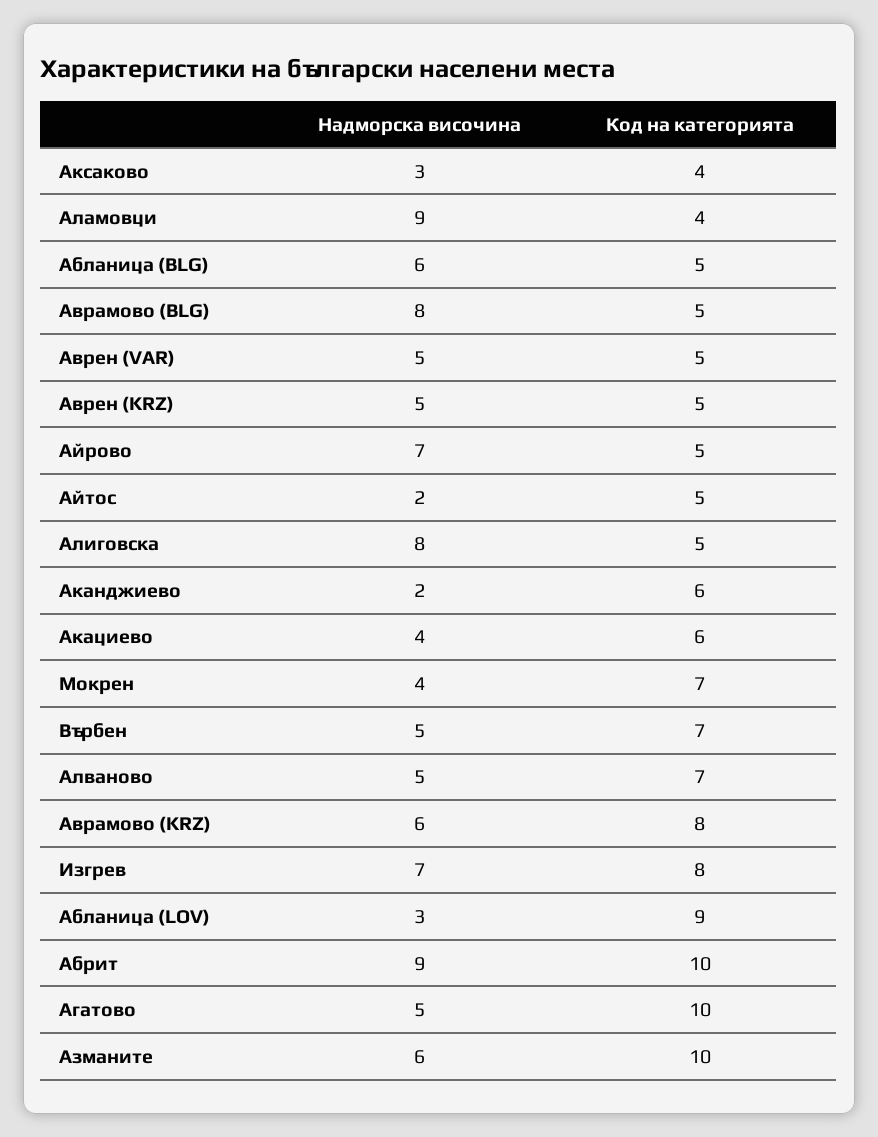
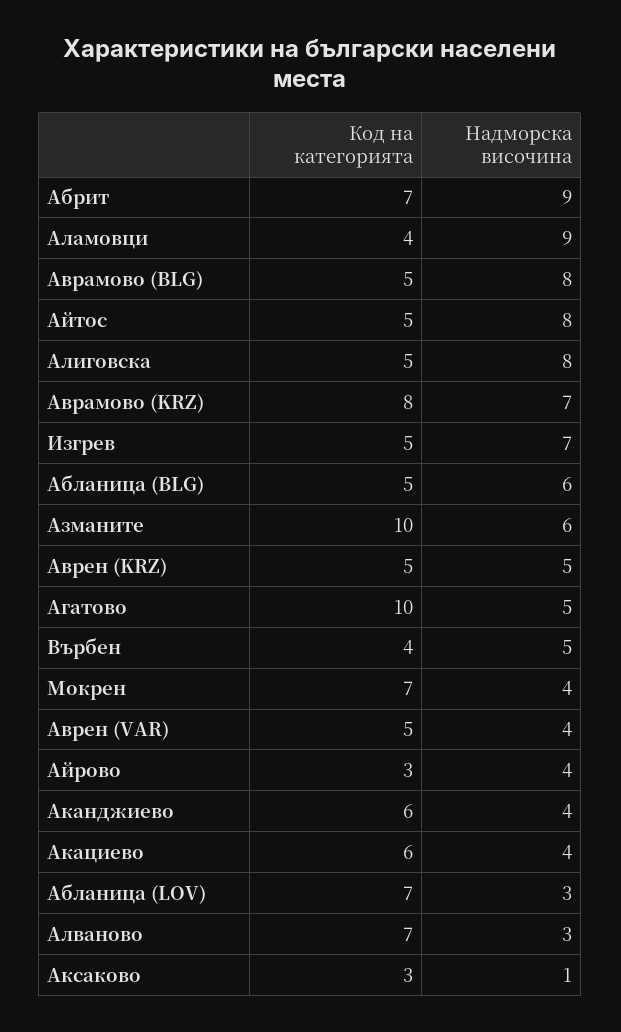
  {
    "Надморска височина": {
-     "Аксаково": 3,
+     "Аксаково": 1,
      "Аламовци": 9,
      "Абланица (BLG)": 6,
      "Аврамово (BLG)": 8,
-     "Аврен (VAR)": 5,
+     "Аврен (VAR)": 4,
      "Аврен (KRZ)": 5,
-     "Айрово": 7,
+     "Айрово": 4,
-     "Айтос": 2,
+     "Айтос": 8,
      "Алиговска": 8,
-     "Аканджиево": 2,
+     "Аканджиево": 4,
      "Акациево": 4,
      "Мокрен": 4,
      "Върбен": 5,
-     "Алваново": 5,
+     "Алваново": 3,
-     "Аврамово (KRZ)": 6,
+     "Аврамово (KRZ)": 7,
      "Изгрев": 7,
      "Абланица (LOV)": 3,
      "Абрит": 9,
      "Агатово": 5,
      "Азманите": 6
    },
    "Код на категорията": {
-     "Аксаково": 4,
+     "Аксаково": 3,
      "Аламовци": 4,
      "Абланица (BLG)": 5,
      "Аврамово (BLG)": 5,
      "Аврен (VAR)": 5,
      "Аврен (KRZ)": 5,
-     "Айрово": 5,
+     "Айрово": 3,
      "Айтос": 5,
      "Алиговска": 5,
      "Аканджиево": 6,
      "Акациево": 6,
      "Мокрен": 7,
-     "Върбен": 7,
+     "Върбен": 4,
      "Алваново": 7,
      "Аврамово (KRZ)": 8,
-     "Изгрев": 8,
+     "Изгрев": 5,
-     "Абланица (LOV)": 9,
+     "Абланица (LOV)": 7,
-     "Абрит": 10,
+     "Абрит": 7,
      "Агатово": 10,
      "Азманите": 10
    }
  }

